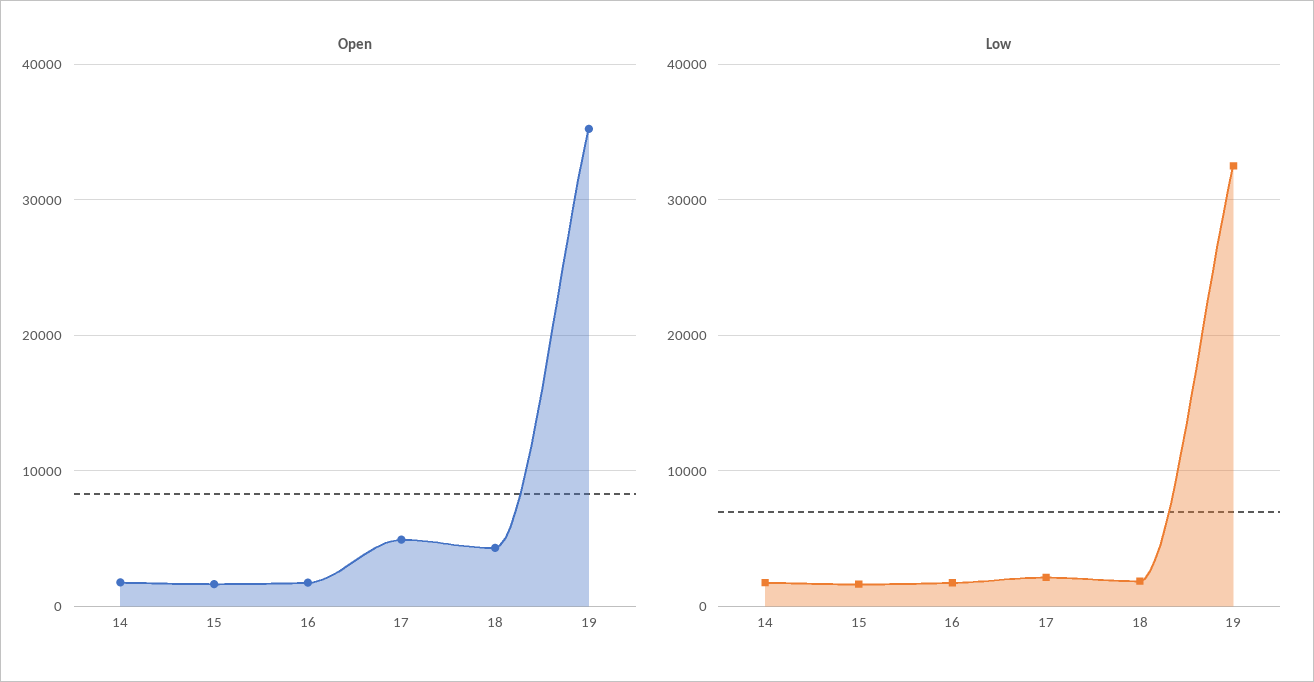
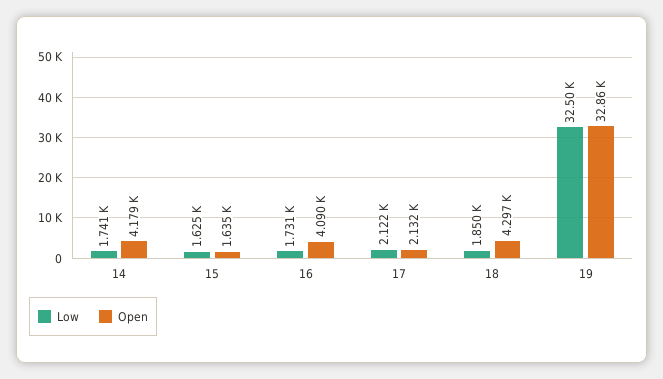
  {
    "Open": {
-     "14": 2000,
+     "14": 4179,
      "15": 1635,
-     "16": 2000,
+     "16": 4090,
-     "17": 5000,
+     "17": 2132,
      "18": 4297,
-     "19": 35000
+     "19": 32860
    },
    "Low": {
      "14": 1741,
      "15": 1625,
      "16": 1731,
      "17": 2122,
      "18": 1850,
      "19": 32500
    }
  }

